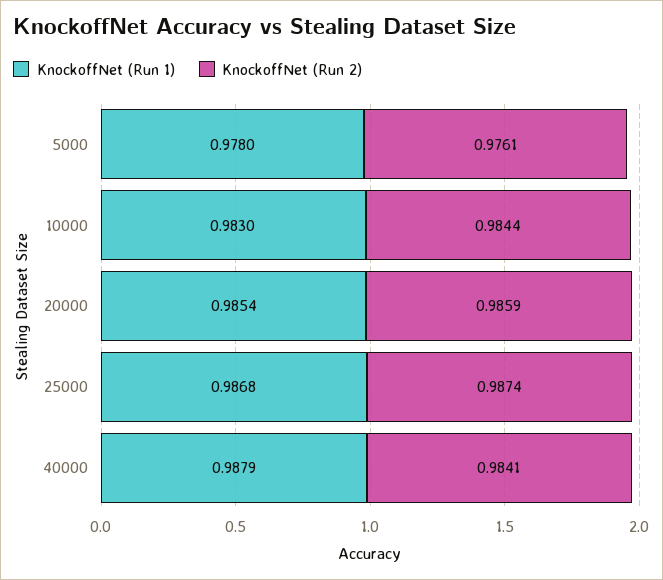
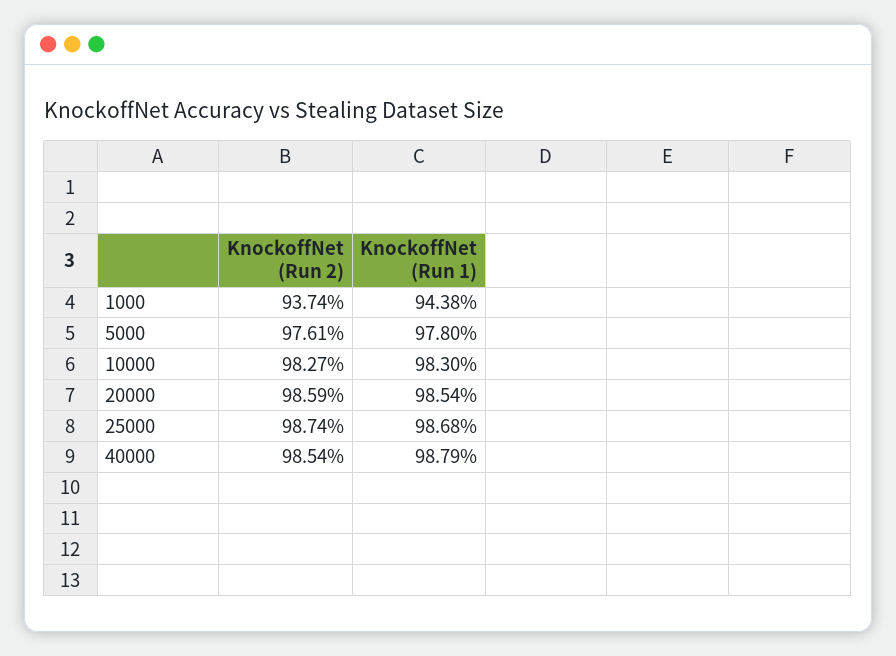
  {
    "KnockoffNet (Run 1)": {
      "5000": 0.978,
      "10000": 0.983,
      "20000": 0.9854,
      "25000": 0.9868,
-     "40000": 0.9879
+     "40000": 0.9879,
+     "1000": 0.9438
    },
    "KnockoffNet (Run 2)": {
      "5000": 0.9761,
-     "10000": 0.9844,
+     "10000": 0.9827,
      "20000": 0.9859,
      "25000": 0.9874,
-     "40000": 0.9841
+     "40000": 0.9854,
+     "1000": 0.9374
    }
  }

